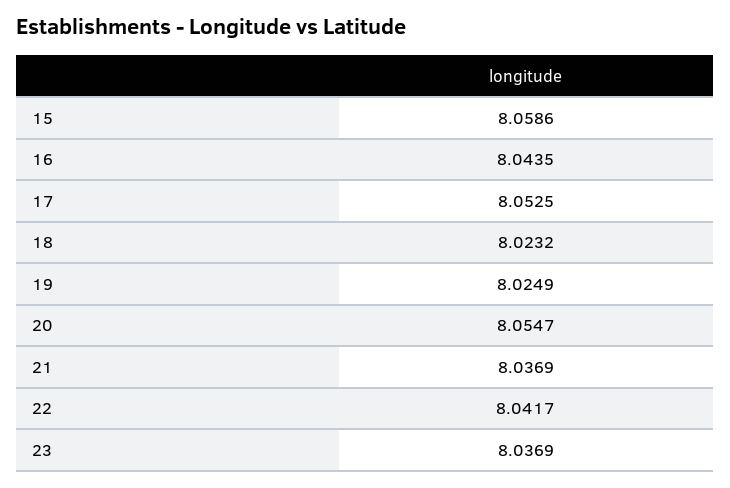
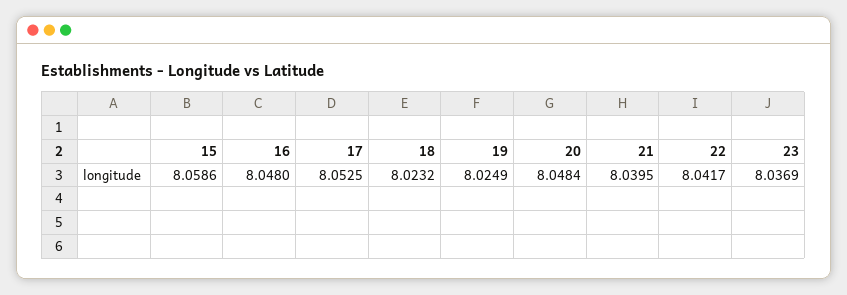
  {
    "15": 8.0586,
-   "16": 8.0435,
+   "16": 8.048,
    "17": 8.0525,
    "18": 8.0232,
    "19": 8.0249,
-   "20": 8.0547,
+   "20": 8.0484,
-   "21": 8.0369,
+   "21": 8.0395,
    "22": 8.0417,
    "23": 8.0369
  }

